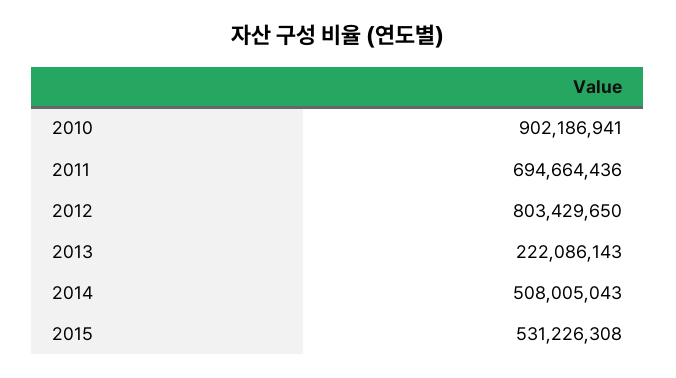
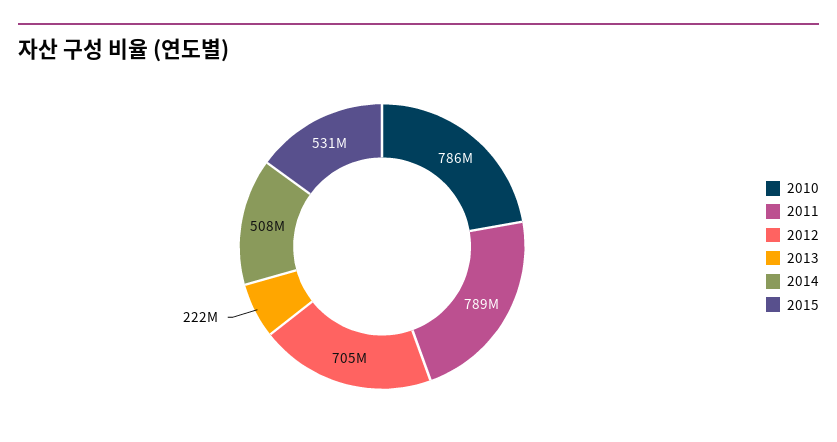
  {
-   "2010": 902186941,
+   "2010": 786000000,
-   "2011": 694664436,
+   "2011": 789000000,
-   "2012": 803429650,
+   "2012": 705000000,
    "2013": 222086143,
    "2014": 508005043,
    "2015": 531226308
  }

